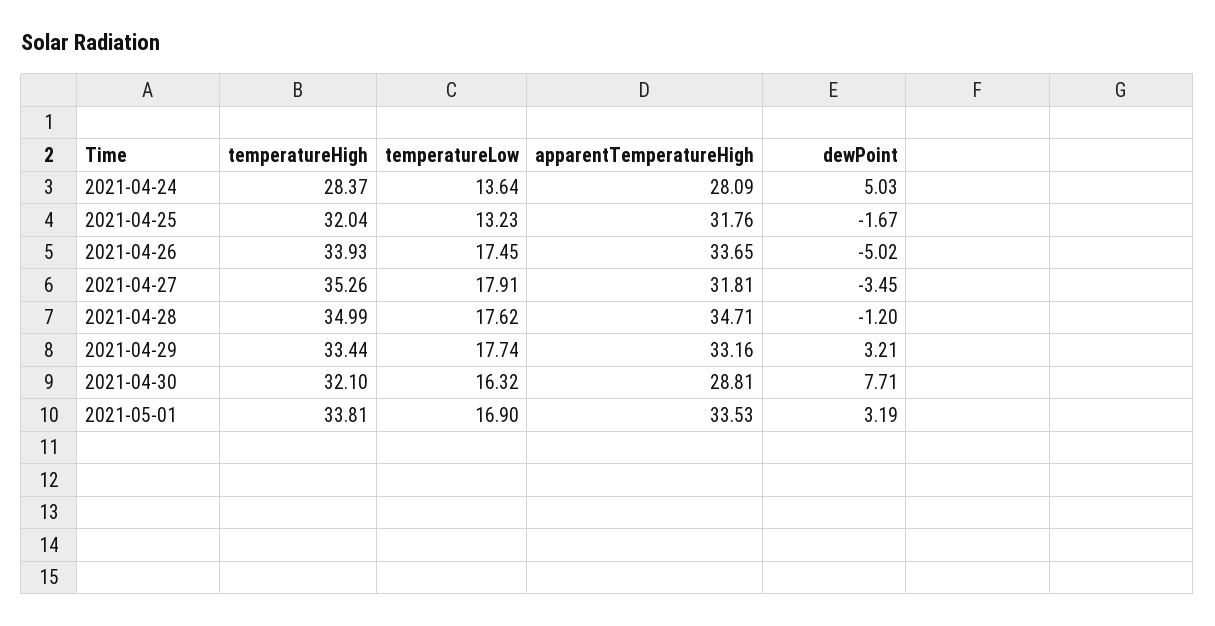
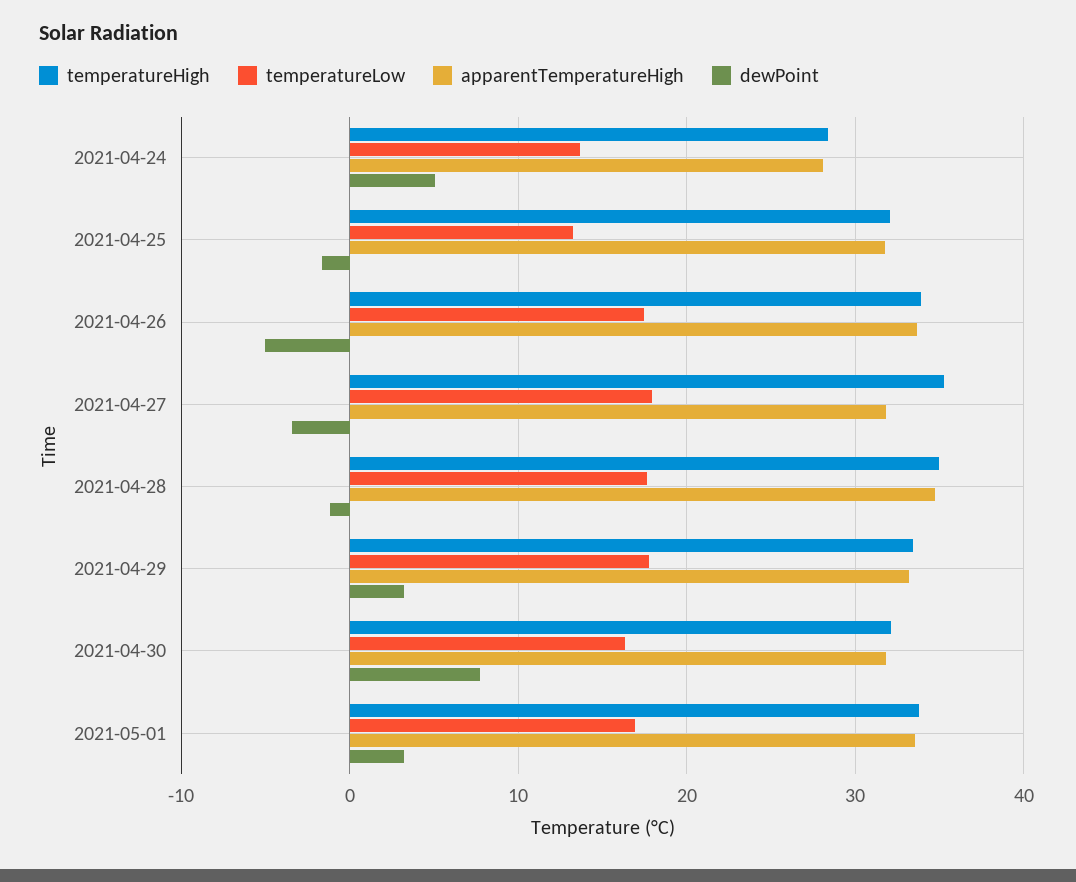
  {
    "temperatureHigh": {
      "2021-04-24": 28.37,
      "2021-04-25": 32.04,
      "2021-04-26": 33.93,
      "2021-04-27": 35.26,
      "2021-04-28": 34.99,
      "2021-04-29": 33.44,
      "2021-04-30": 32.1,
      "2021-05-01": 33.81
    },
    "temperatureLow": {
      "2021-04-24": 13.64,
      "2021-04-25": 13.23,
      "2021-04-26": 17.45,
      "2021-04-27": 17.91,
      "2021-04-28": 17.62,
      "2021-04-29": 17.74,
      "2021-04-30": 16.32,
      "2021-05-01": 16.9
    },
    "apparentTemperatureHigh": {
      "2021-04-24": 28.09,
      "2021-04-25": 31.76,
      "2021-04-26": 33.65,
      "2021-04-27": 31.81,
      "2021-04-28": 34.71,
      "2021-04-29": 33.16,
-     "2021-04-30": 28.81,
+     "2021-04-30": 32,
      "2021-05-01": 33.53
    },
    "dewPoint": {
      "2021-04-24": 5.03,
      "2021-04-25": -1.67,
      "2021-04-26": -5.02,
      "2021-04-27": -3.45,
      "2021-04-28": -1.2,
      "2021-04-29": 3.21,
      "2021-04-30": 7.71,
      "2021-05-01": 3.19
    }
  }

